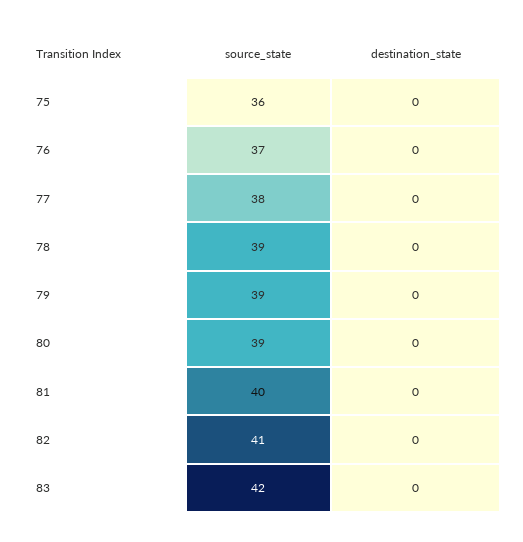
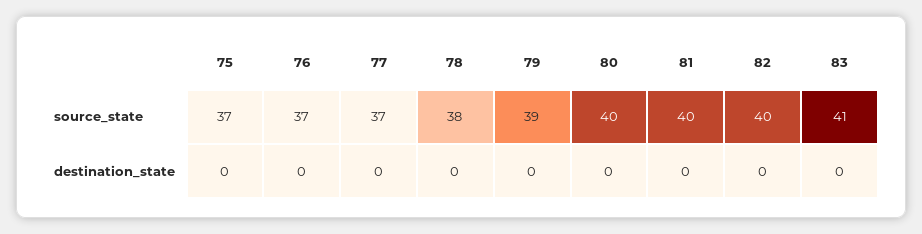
  {
    "source_state": {
-     "75": 36,
+     "75": 37,
      "76": 37,
-     "77": 38,
+     "77": 37,
-     "78": 39,
+     "78": 38,
      "79": 39,
-     "80": 39,
+     "80": 40,
      "81": 40,
-     "82": 41,
+     "82": 40,
-     "83": 42
+     "83": 41
    },
    "destination_state": {
      "75": 0,
      "76": 0,
      "77": 0,
      "78": 0,
      "79": 0,
      "80": 0,
      "81": 0,
      "82": 0,
      "83": 0
    }
  }

